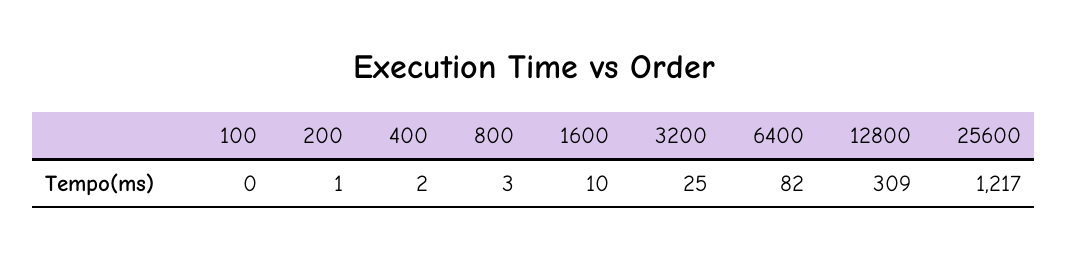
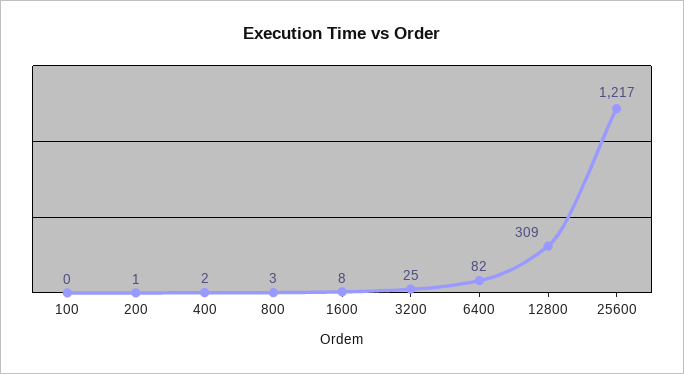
  {
    "100": 0,
    "200": 1,
    "400": 2,
    "800": 3,
-   "1600": 10,
+   "1600": 8,
    "3200": 25,
    "6400": 82,
    "12800": 309,
    "25600": 1217
  }

